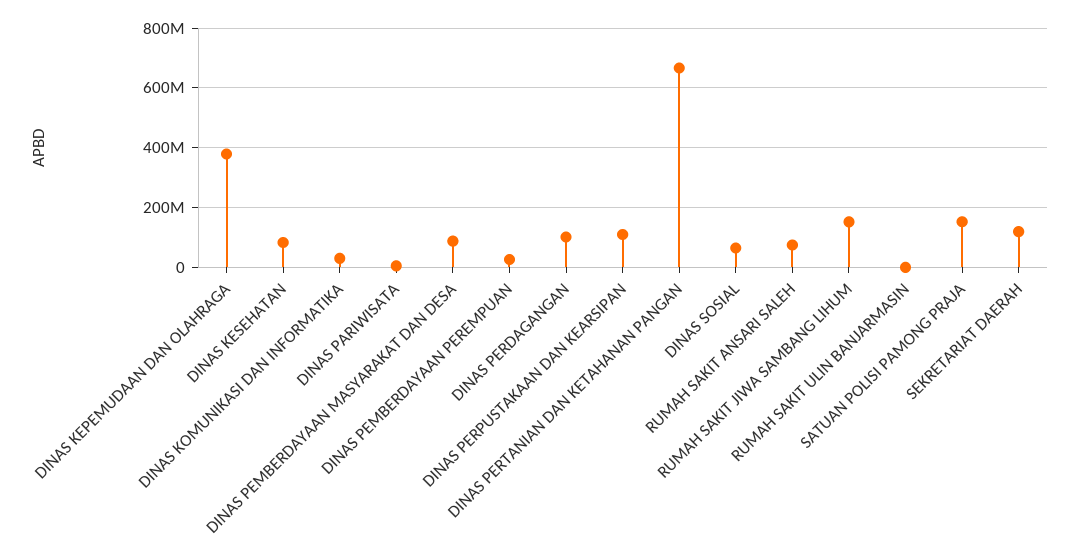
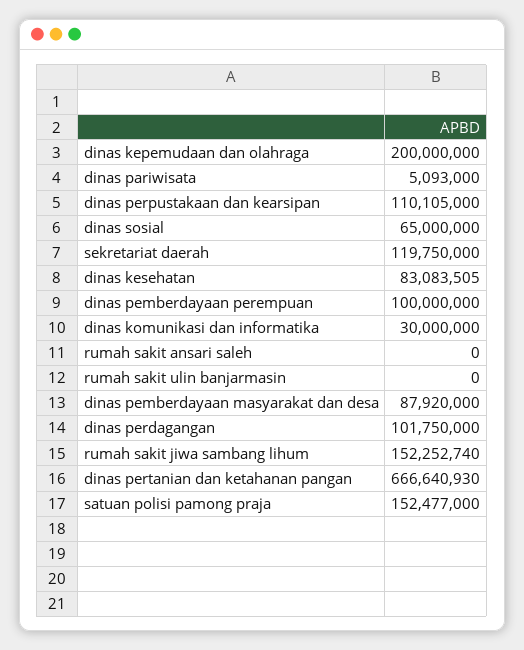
  {
-   "DINAS KEPEMUDAAN DAN OLAHRAGA": 375000000,
+   "DINAS KEPEMUDAAN DAN OLAHRAGA": 200000000,
    "DINAS KESEHATAN": 83083505,
    "DINAS KOMUNIKASI DAN INFORMATIKA": 30000000,
    "DINAS PARIWISATA": 5093000,
    "DINAS PEMBERDAYAAN MASYARAKAT DAN DESA": 87920000,
-   "DINAS PEMBERDAYAAN PEREMPUAN": 25000000,
+   "DINAS PEMBERDAYAAN PEREMPUAN": 100000000,
    "DINAS PERDAGANGAN": 101750000,
    "DINAS PERPUSTAKAAN DAN KEARSIPAN": 110105000,
    "DINAS PERTANIAN DAN KETAHANAN PANGAN": 666640930,
    "DINAS SOSIAL": 65000000,
-   "RUMAH SAKIT ANSARI SALEH": 75000000,
+   "RUMAH SAKIT ANSARI SALEH": 0,
    "RUMAH SAKIT JIWA SAMBANG LIHUM": 152252740,
    "RUMAH SAKIT ULIN BANJARMASIN": 0,
    "SATUAN POLISI PAMONG PRAJA": 152477000,
    "SEKRETARIAT DAERAH": 119750000
  }

